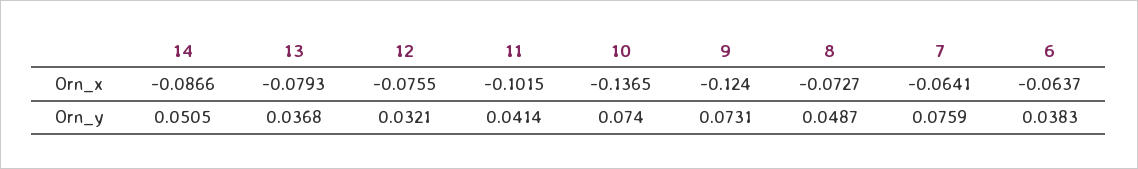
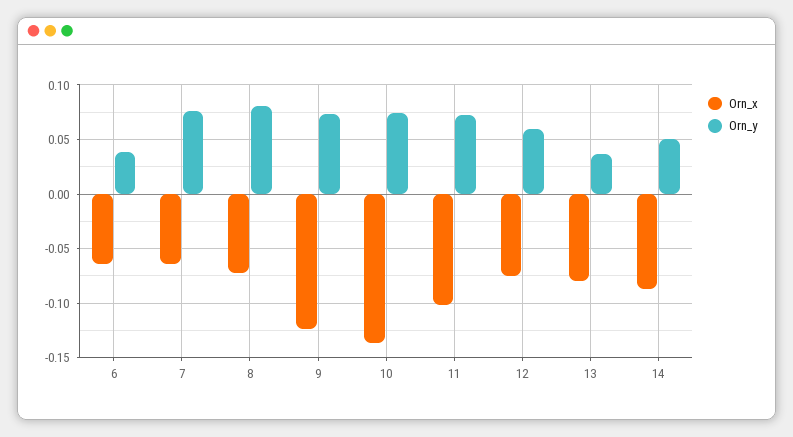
  {
    "Orn_x": {
      "14": -0.0866,
      "13": -0.0793,
      "12": -0.0755,
      "11": -0.1015,
      "10": -0.1365,
      "9": -0.124,
      "8": -0.0727,
      "7": -0.0641,
      "6": -0.0637
    },
    "Orn_y": {
      "14": 0.0505,
      "13": 0.0368,
-     "12": 0.0321,
+     "12": 0.06,
-     "11": 0.0414,
+     "11": 0.07,
      "10": 0.074,
      "9": 0.0731,
-     "8": 0.0487,
+     "8": 0.08,
      "7": 0.0759,
      "6": 0.0383
    }
  }

